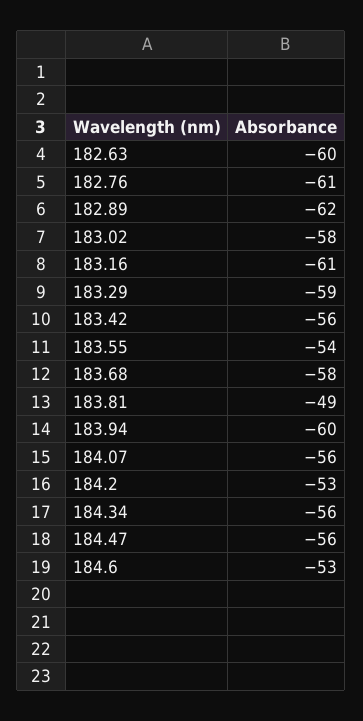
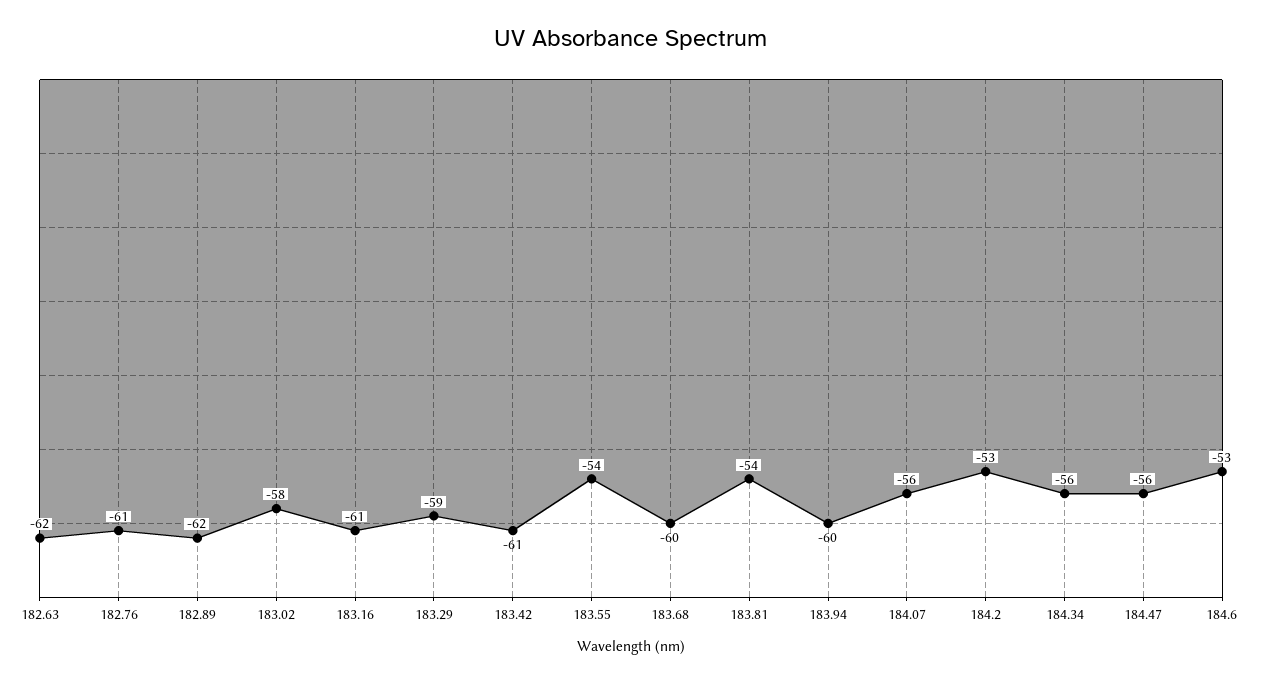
  {
-   "182.63": -60,
+   "182.63": -62,
    "182.76": -61,
    "182.89": -62,
    "183.02": -58,
    "183.16": -61,
    "183.29": -59,
-   "183.42": -56,
+   "183.42": -61,
    "183.55": -54,
-   "183.68": -58,
+   "183.68": -60,
-   "183.81": -49,
+   "183.81": -54,
    "183.94": -60,
    "184.07": -56,
    "184.2": -53,
    "184.34": -56,
    "184.47": -56,
    "184.6": -53
  }

